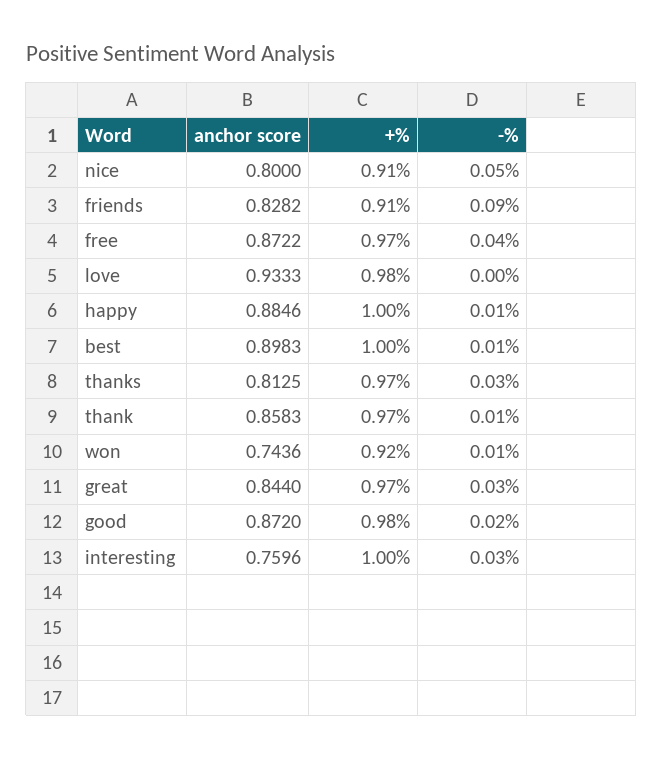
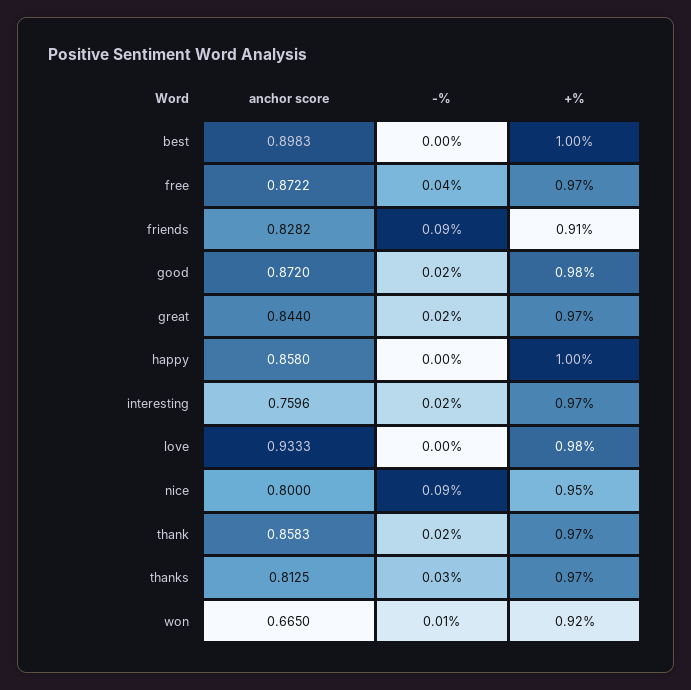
  {
    "anchor score": {
      "nice": 0.8,
      "friends": 0.8282,
      "free": 0.8722,
      "love": 0.9333,
-     "happy": 0.8846,
+     "happy": 0.858,
      "best": 0.8983,
      "thanks": 0.8125,
      "thank": 0.8583,
-     "won": 0.7436,
+     "won": 0.665,
      "great": 0.844,
      "good": 0.872,
      "interesting": 0.7596
    },
    "+%": {
-     "nice": 0.91,
+     "nice": 0.95,
      "friends": 0.91,
      "free": 0.97,
      "love": 0.98,
      "happy": 1,
      "best": 1,
      "thanks": 0.97,
      "thank": 0.97,
      "won": 0.92,
      "great": 0.97,
      "good": 0.98,
-     "interesting": 1
+     "interesting": 0.97
    },
    "-%": {
-     "nice": 0.05,
+     "nice": 0.09,
      "friends": 0.09,
      "free": 0.04,
      "love": 0,
-     "happy": 0.01,
+     "happy": 0,
-     "best": 0.01,
+     "best": 0,
      "thanks": 0.03,
-     "thank": 0.01,
+     "thank": 0.02,
      "won": 0.01,
-     "great": 0.03,
+     "great": 0.02,
      "good": 0.02,
-     "interesting": 0.03
+     "interesting": 0.02
    }
  }

